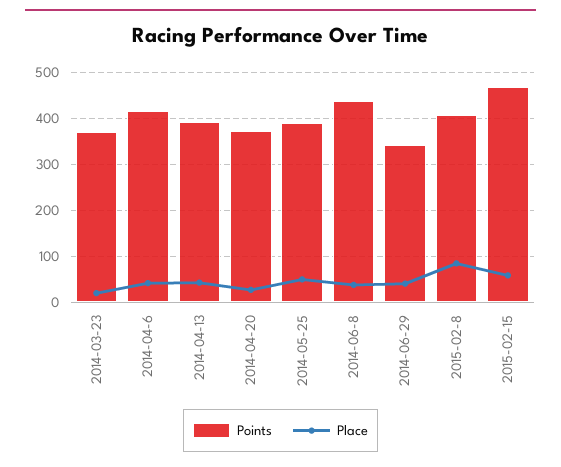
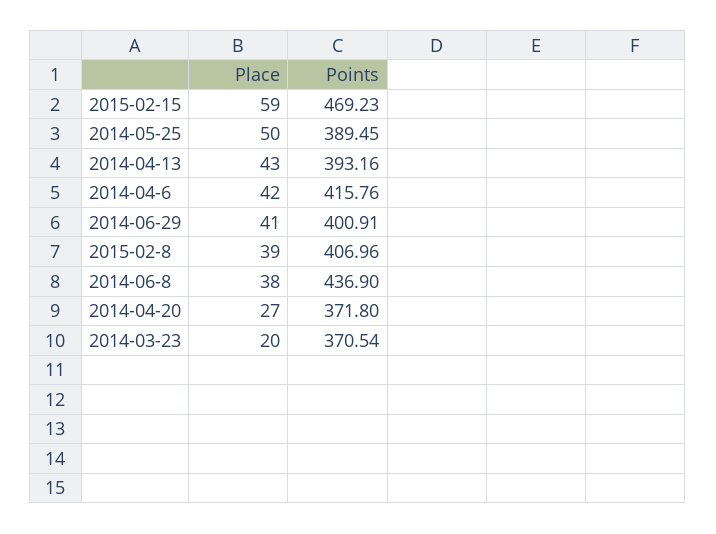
  {
    "Points": {
      "2014-03-23": 370.54,
      "2014-04-6": 415.76,
      "2014-04-13": 393.16,
      "2014-04-20": 371.8,
      "2014-05-25": 389.45,
      "2014-06-8": 436.9,
-     "2014-06-29": 340,
+     "2014-06-29": 400.91,
      "2015-02-8": 406.96,
      "2015-02-15": 469.23
    },
    "Place": {
      "2014-03-23": 20,
      "2014-04-6": 42,
      "2014-04-13": 43,
      "2014-04-20": 27,
      "2014-05-25": 50,
      "2014-06-8": 38,
      "2014-06-29": 41,
-     "2015-02-8": 80,
+     "2015-02-8": 39,
      "2015-02-15": 59
    }
  }

